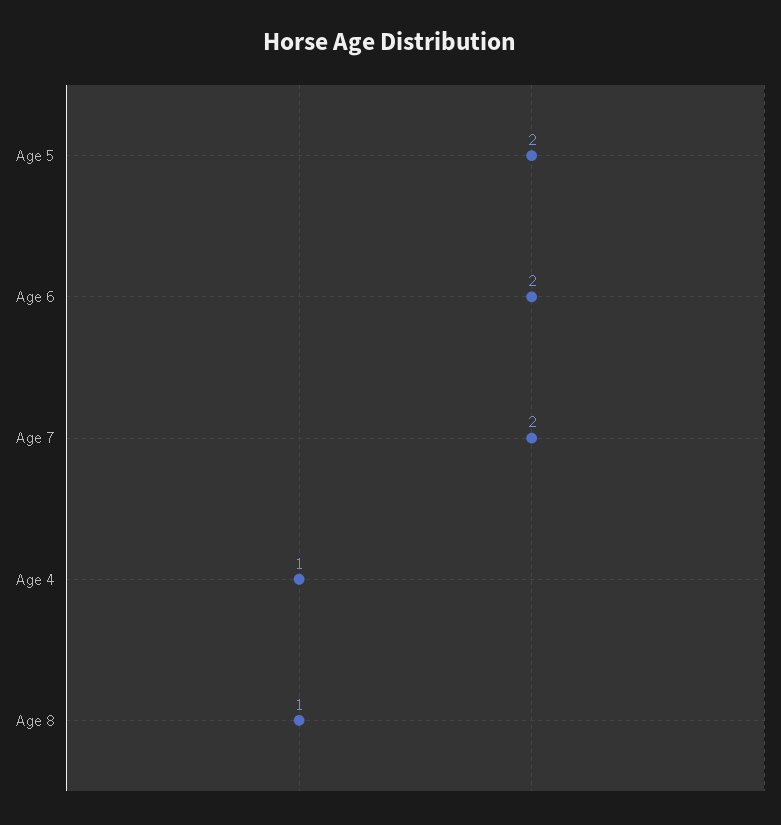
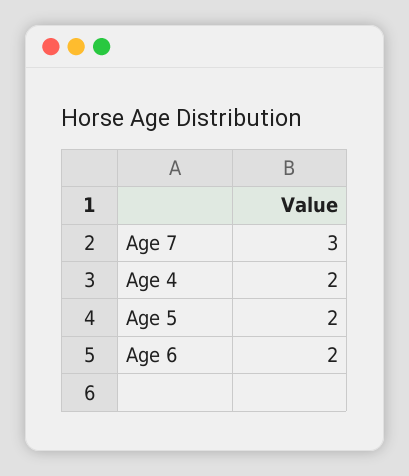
  {
    "Age 5": 2,
    "Age 6": 2,
-   "Age 7": 2,
+   "Age 7": 3,
-   "Age 4": 1,
+   "Age 4": 2
-   "Age 8": 1
  }

